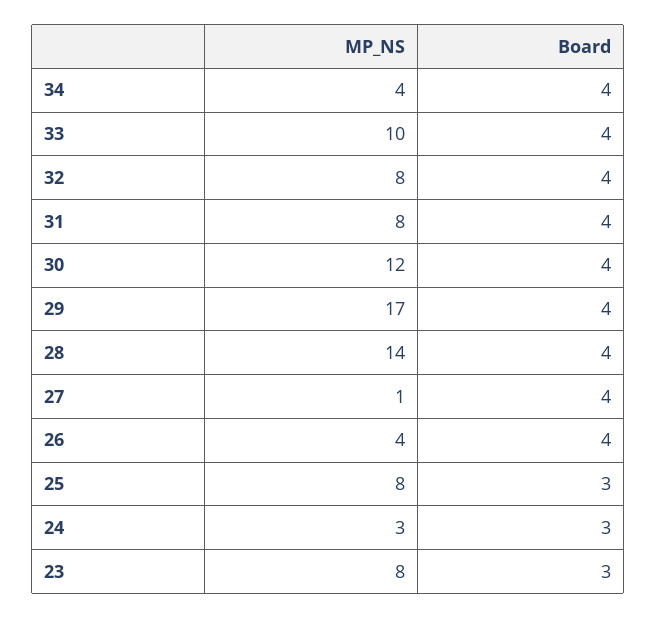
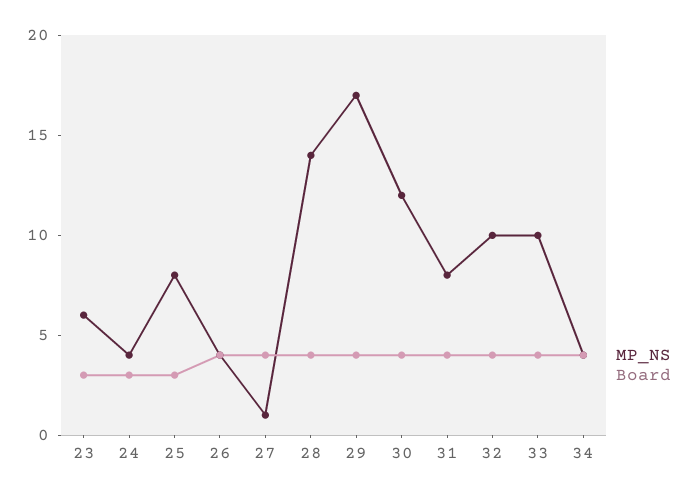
  {
    "MP_NS": {
      "34": 4,
      "33": 10,
-     "32": 8,
+     "32": 10,
      "31": 8,
      "30": 12,
      "29": 17,
      "28": 14,
      "27": 1,
      "26": 4,
      "25": 8,
-     "24": 3,
+     "24": 4,
-     "23": 8
+     "23": 6
    },
    "Board": {
      "34": 4,
      "33": 4,
      "32": 4,
      "31": 4,
      "30": 4,
      "29": 4,
      "28": 4,
      "27": 4,
      "26": 4,
      "25": 3,
      "24": 3,
      "23": 3
    }
  }

